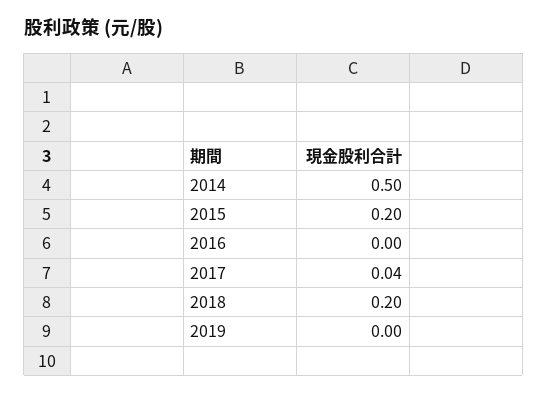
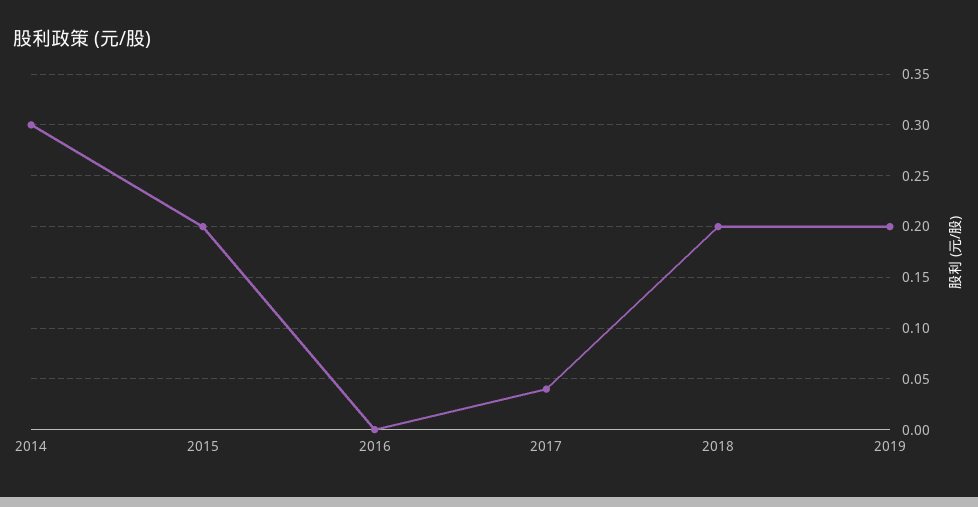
  {
-   "2014": 0.5,
+   "2014": 0.3,
    "2015": 0.2,
    "2016": 0,
    "2017": 0.04,
    "2018": 0.2,
-   "2019": 0
+   "2019": 0.2
  }

